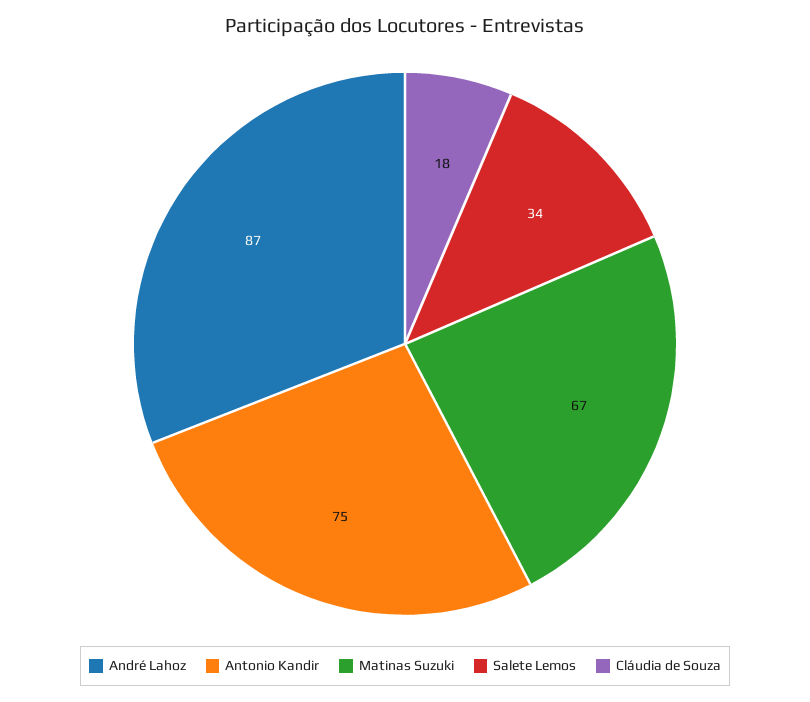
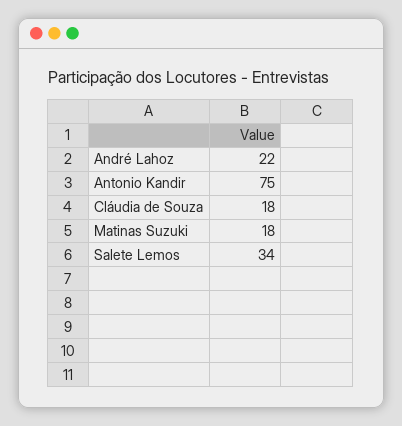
  {
-   "André Lahoz": 87,
+   "André Lahoz": 22,
    "Antonio Kandir": 75,
-   "Matinas Suzuki": 67,
+   "Matinas Suzuki": 18,
    "Salete Lemos": 34,
    "Cláudia de Souza": 18
  }

